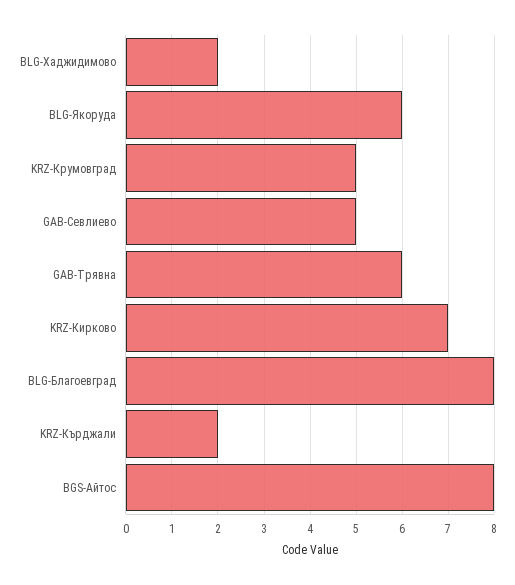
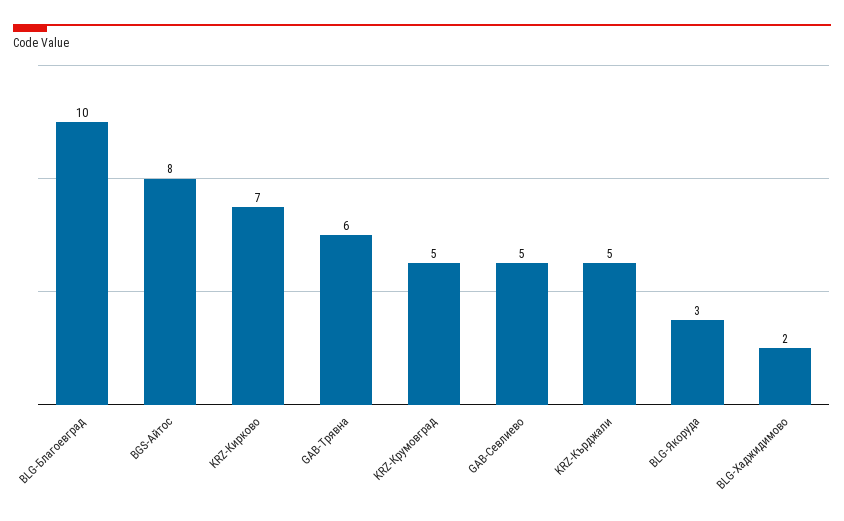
  {
    "BLG-Хаджидимово": 2,
-   "BLG-Якоруда": 6,
+   "BLG-Якоруда": 3,
    "KRZ-Крумовград": 5,
    "GAB-Севлиево": 5,
    "GAB-Трявна": 6,
    "KRZ-Кирково": 7,
-   "BLG-Благоевград": 8,
+   "BLG-Благоевград": 10,
-   "KRZ-Кърджали": 2,
+   "KRZ-Кърджали": 5,
    "BGS-Айтос": 8
  }

